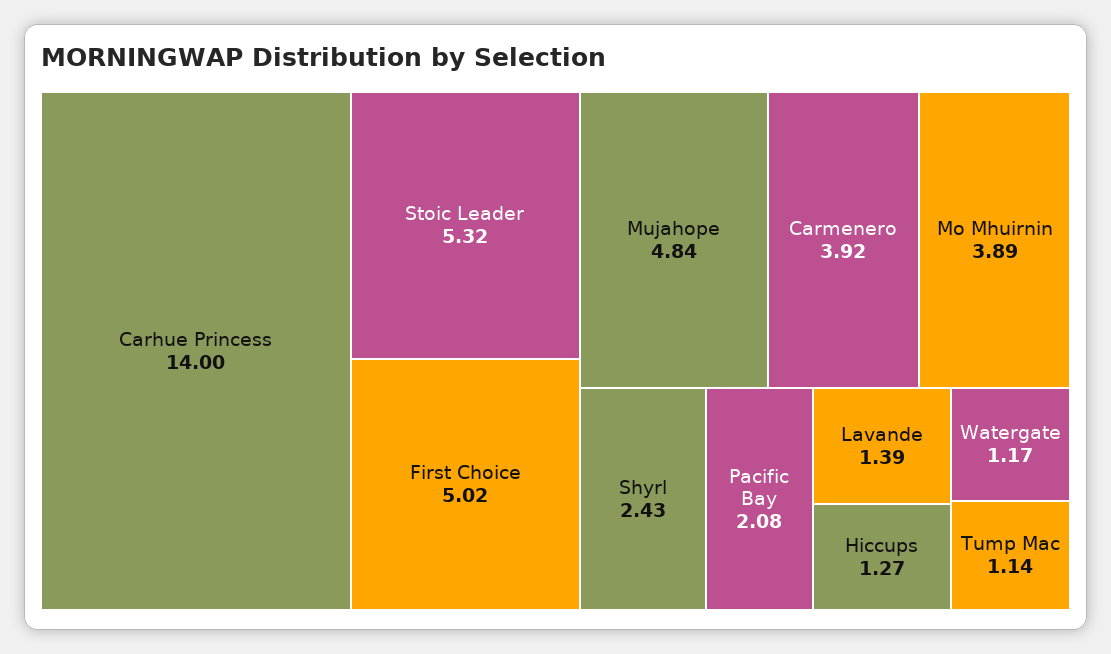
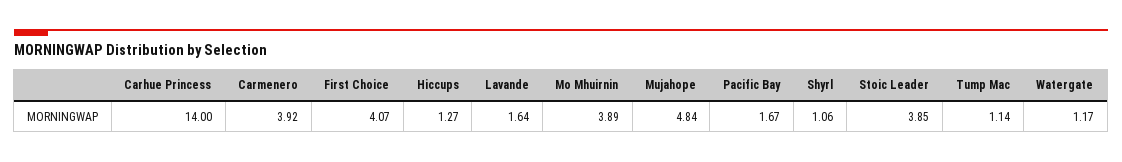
  {
    "Carhue Princess": 14,
-   "Stoic Leader": 5.32,
+   "Stoic Leader": 3.85,
-   "First Choice": 5.02,
+   "First Choice": 4.07,
    "Mujahope": 4.84,
    "Carmenero": 3.92,
    "Mo Mhuirnin": 3.89,
-   "Shyrl": 2.43,
+   "Shyrl": 1.06,
-   "Pacific Bay": 2.08,
+   "Pacific Bay": 1.67,
-   "Lavande": 1.39,
+   "Lavande": 1.64,
    "Hiccups": 1.27,
    "Watergate": 1.17,
    "Tump Mac": 1.14
  }

